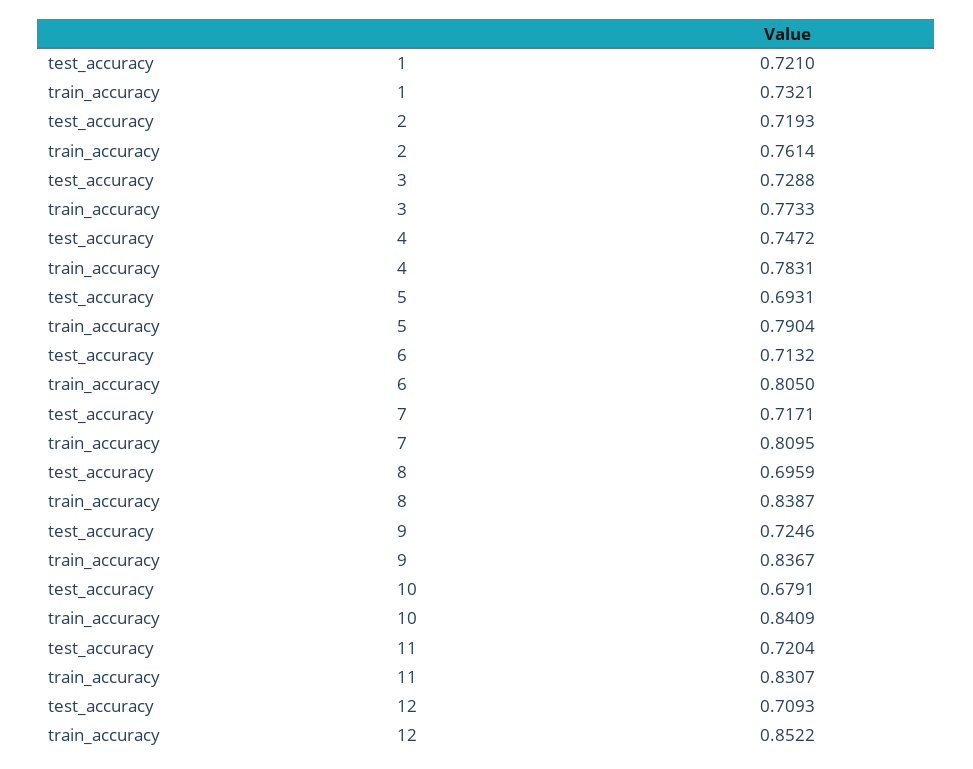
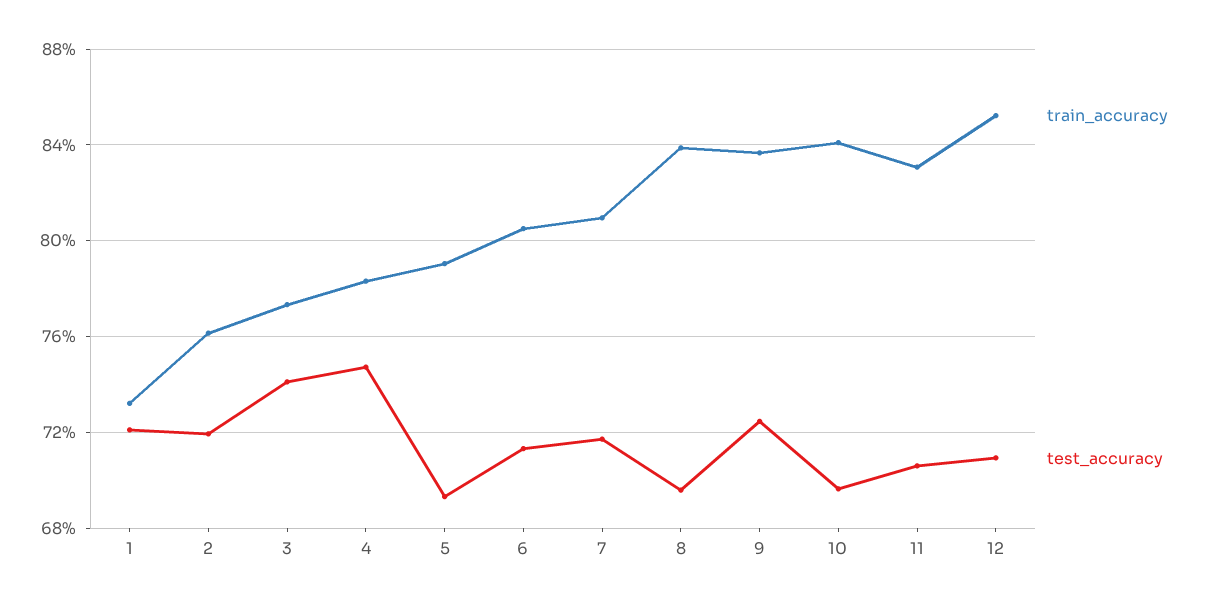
  {
    "test_accuracy": {
      "1": 0.721,
      "2": 0.7193,
-     "3": 0.7288,
+     "3": 0.74,
      "4": 0.7472,
      "5": 0.6931,
      "6": 0.7132,
      "7": 0.7171,
      "8": 0.6959,
      "9": 0.7246,
-     "10": 0.6791,
+     "10": 0.695,
-     "11": 0.7204,
+     "11": 0.705,
      "12": 0.7093
    },
    "train_accuracy": {
      "1": 0.7321,
      "2": 0.7614,
      "3": 0.7733,
      "4": 0.7831,
      "5": 0.7904,
      "6": 0.805,
      "7": 0.8095,
      "8": 0.8387,
      "9": 0.8367,
      "10": 0.8409,
      "11": 0.8307,
      "12": 0.8522
    }
  }

